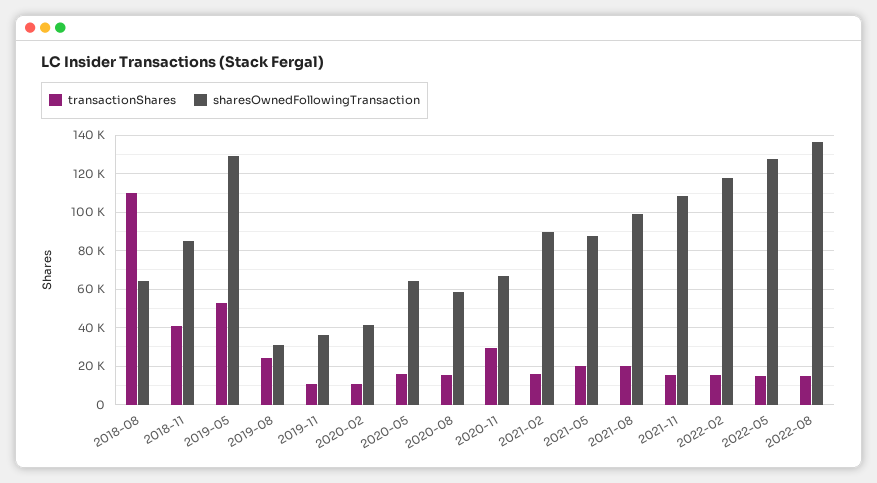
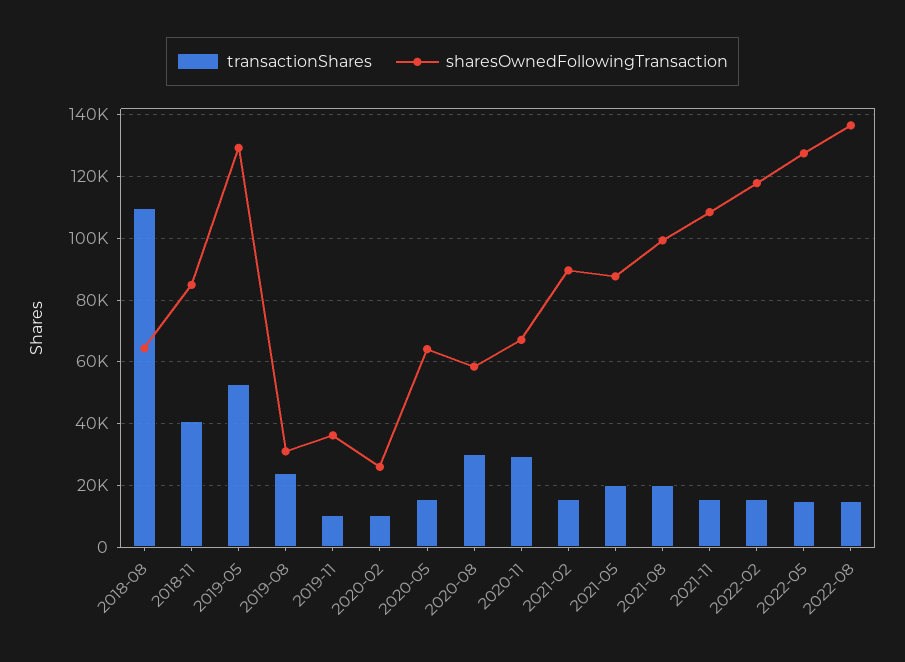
  {
    "transactionShares": {
      "2018-08": 110000,
      "2018-11": 40000,
      "2019-05": 52000,
      "2019-08": 24000,
      "2019-11": 10000,
      "2020-02": 10000,
      "2020-05": 16000,
-     "2020-08": 15000,
+     "2020-08": 30000,
      "2020-11": 30000,
      "2021-02": 16000,
      "2021-05": 20000,
      "2021-08": 20000,
      "2021-11": 16000,
      "2022-02": 16000,
      "2022-05": 16000,
      "2022-08": 16000
    },
    "sharesOwnedFollowingTransaction": {
      "2018-08": 64000,
      "2018-11": 84000,
      "2019-05": 130000,
      "2019-08": 32000,
      "2019-11": 36000,
-     "2020-02": 40000,
+     "2020-02": 26000,
      "2020-05": 64000,
      "2020-08": 58000,
      "2020-11": 68000,
      "2021-02": 90000,
      "2021-05": 88000,
      "2021-08": 100000,
      "2021-11": 108000,
      "2022-02": 118000,
      "2022-05": 128000,
      "2022-08": 136000
    }
  }

